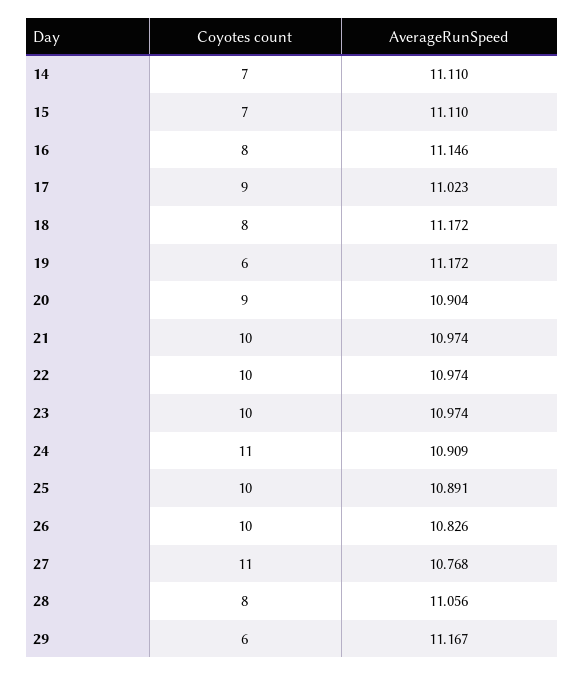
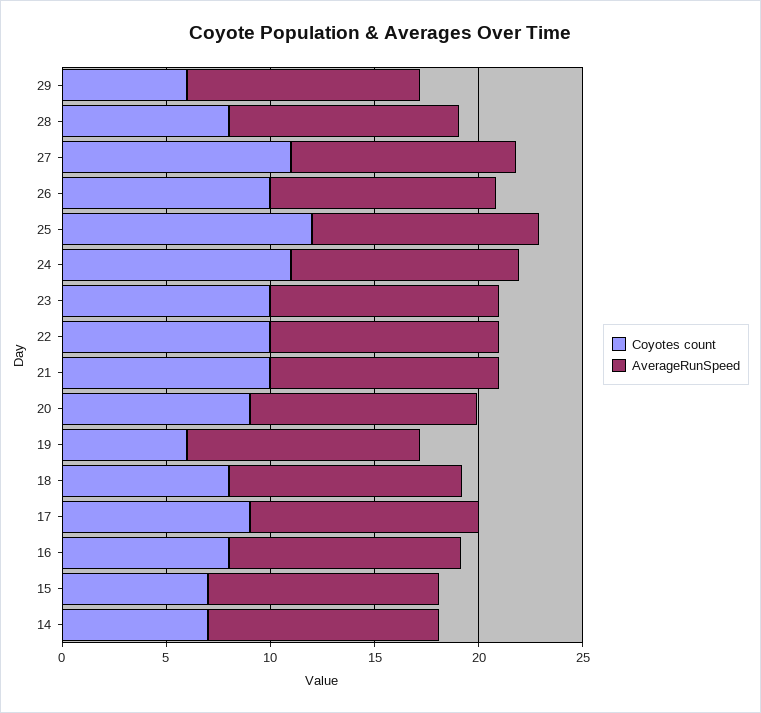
  {
    "Coyotes count": {
      "14": 7,
      "15": 7,
      "16": 8,
      "17": 9,
      "18": 8,
      "19": 6,
      "20": 9,
      "21": 10,
      "22": 10,
      "23": 10,
      "24": 11,
-     "25": 10,
+     "25": 12,
      "26": 10,
      "27": 11,
      "28": 8,
      "29": 6
    },
    "AverageRunSpeed": {
      "14": 11.11,
      "15": 11.11,
      "16": 11.146,
      "17": 11.023,
      "18": 11.172,
      "19": 11.172,
      "20": 10.904,
      "21": 10.974,
      "22": 10.974,
      "23": 10.974,
      "24": 10.909,
      "25": 10.891,
      "26": 10.826,
      "27": 10.768,
      "28": 11.056,
      "29": 11.167
    }
  }

